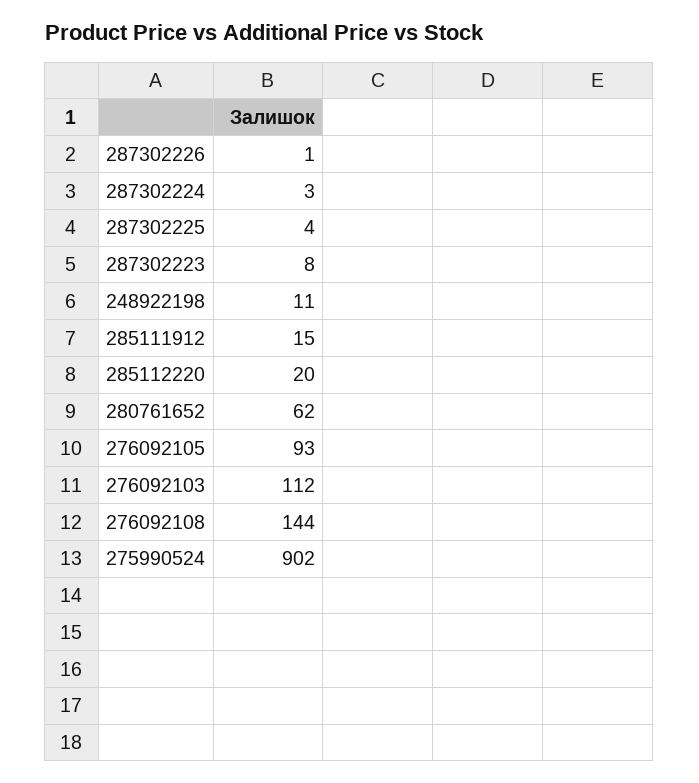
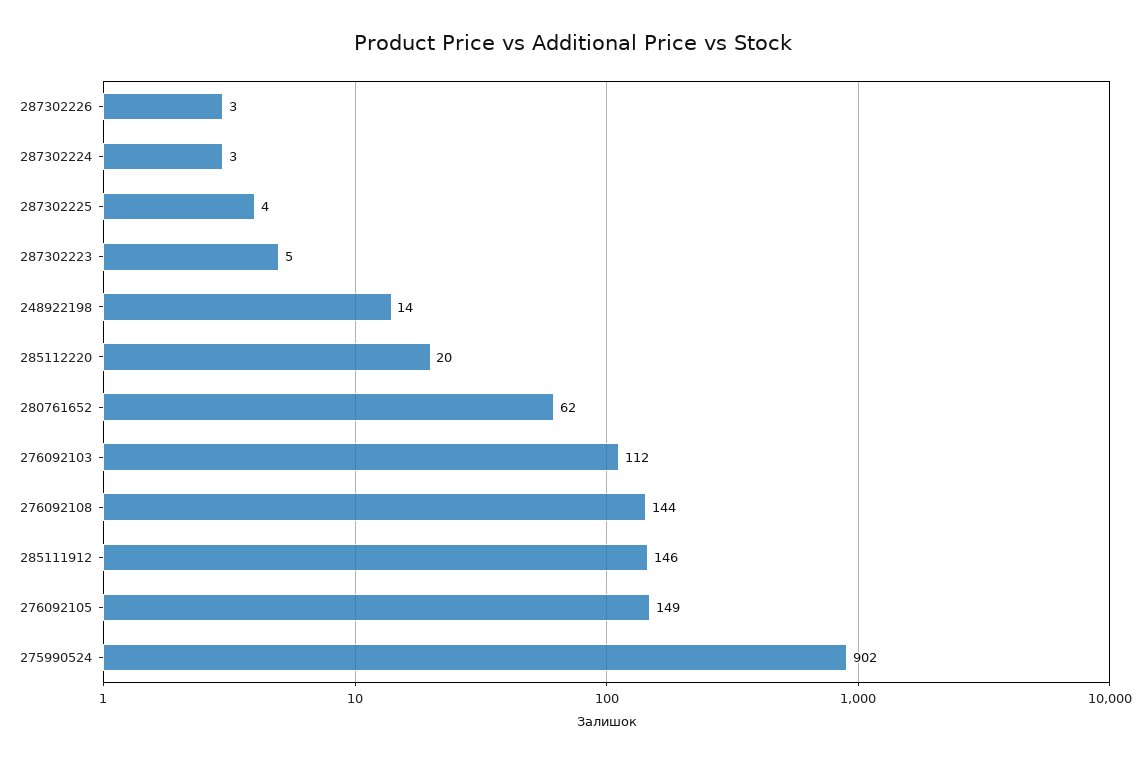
  {
-   "287302226": 1,
+   "287302226": 3,
    "287302224": 3,
    "287302225": 4,
-   "287302223": 8,
+   "287302223": 5,
-   "248922198": 11,
+   "248922198": 14,
-   "285111912": 15,
+   "285111912": 146,
    "285112220": 20,
    "280761652": 62,
-   "276092105": 93,
+   "276092105": 149,
    "276092103": 112,
    "276092108": 144,
    "275990524": 902
  }

